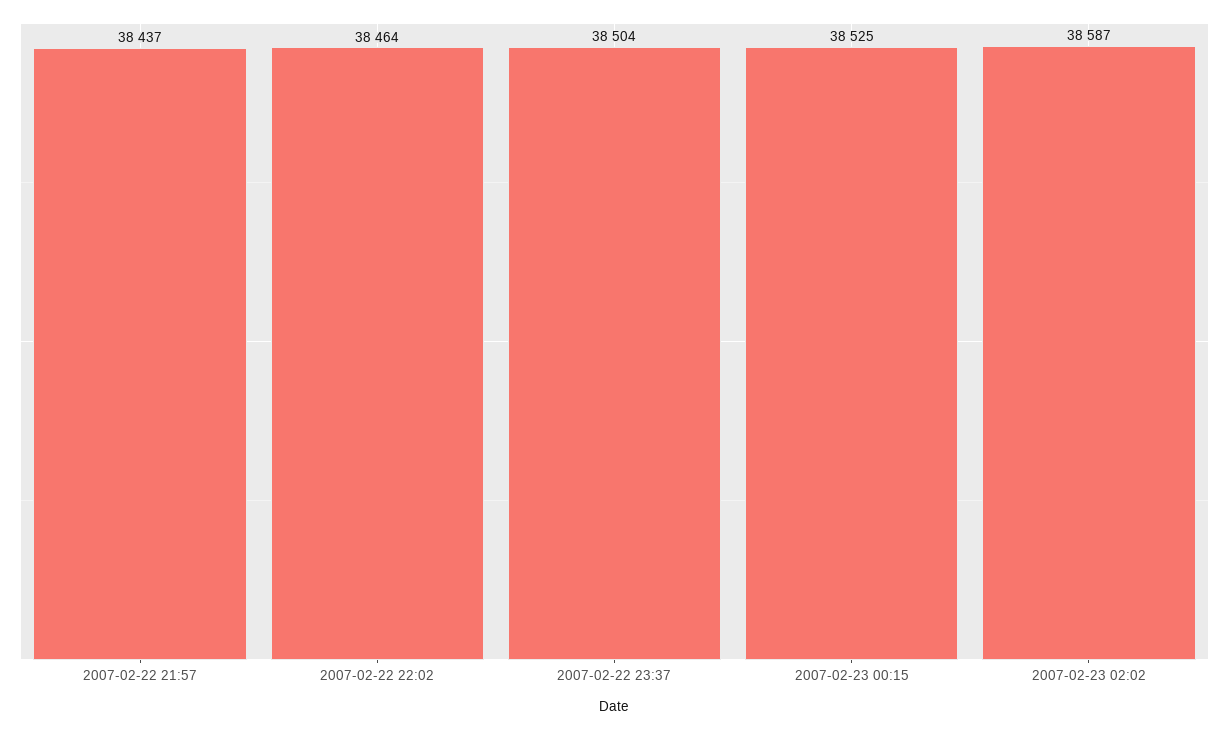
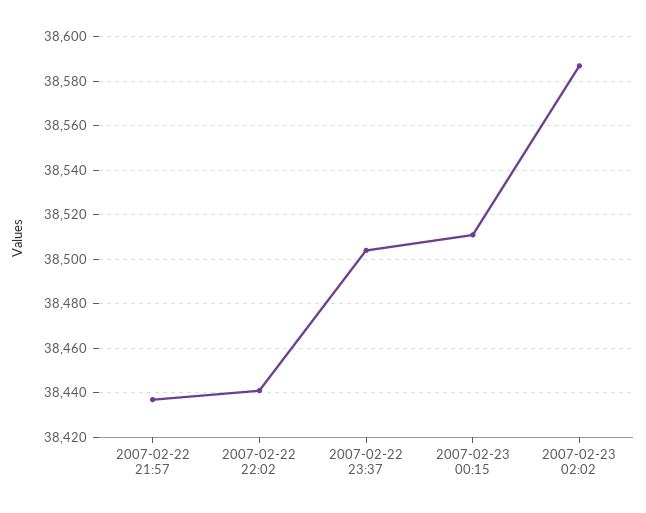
  {
    "2007-02-22 21:57": 38437,
-   "2007-02-22 22:02": 38464,
+   "2007-02-22 22:02": 38440,
    "2007-02-22 23:37": 38504,
-   "2007-02-23 00:15": 38525,
+   "2007-02-23 00:15": 38510,
    "2007-02-23 02:02": 38587
  }

